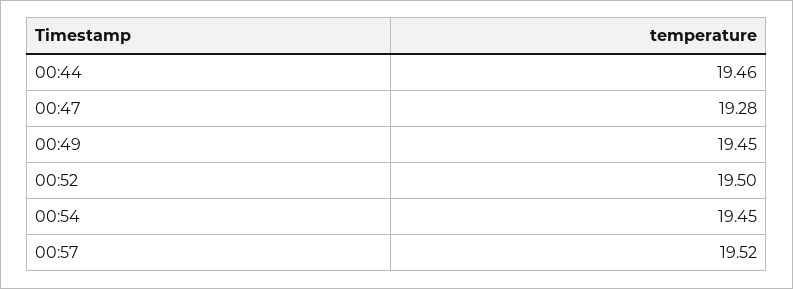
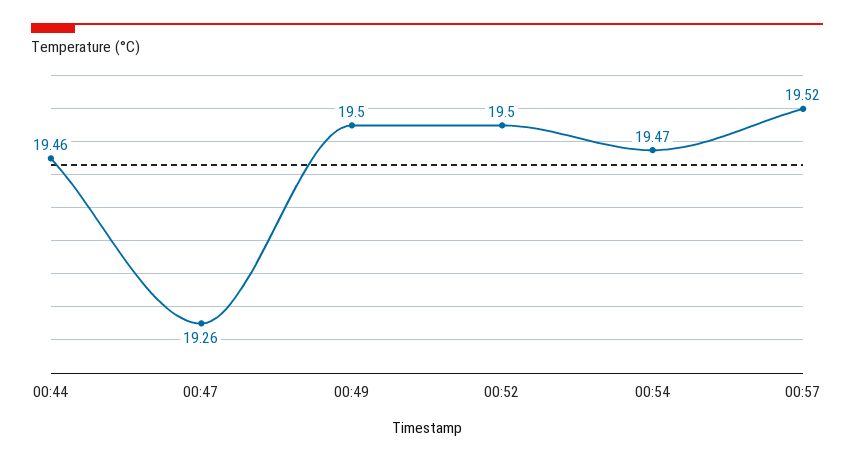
  {
    "00:44": 19.46,
-   "00:47": 19.28,
+   "00:47": 19.26,
-   "00:49": 19.45,
+   "00:49": 19.5,
    "00:52": 19.5,
-   "00:54": 19.45,
+   "00:54": 19.47,
    "00:57": 19.52
  }

